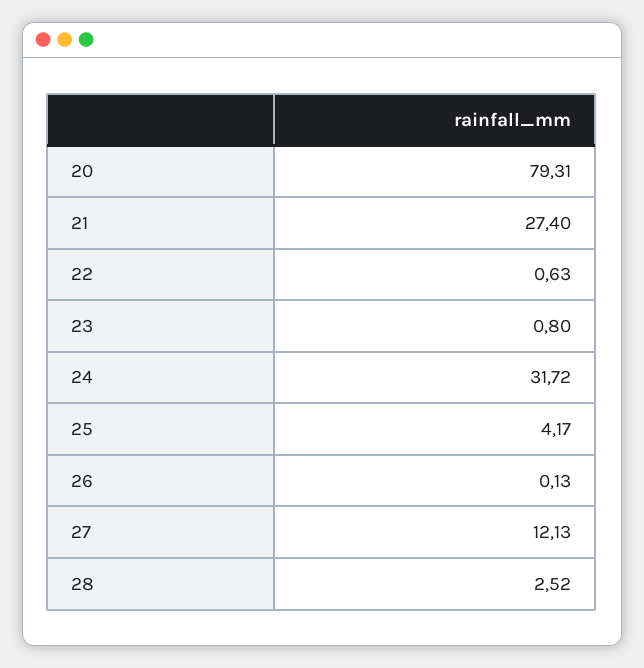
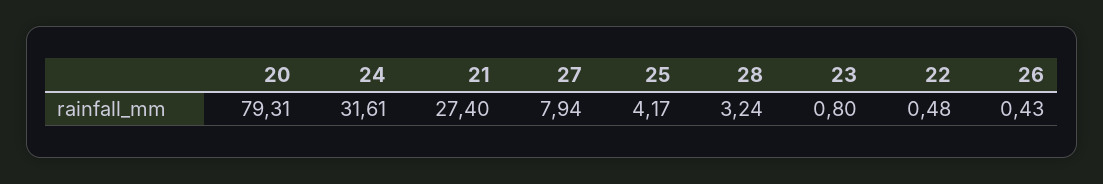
  {
    "20": 79.31,
    "21": 27.4,
-   "22": 0.63,
+   "22": 0.48,
    "23": 0.8,
-   "24": 31.72,
+   "24": 31.61,
    "25": 4.17,
-   "26": 0.13,
+   "26": 0.43,
-   "27": 12.13,
+   "27": 7.94,
-   "28": 2.52
+   "28": 3.24
  }

